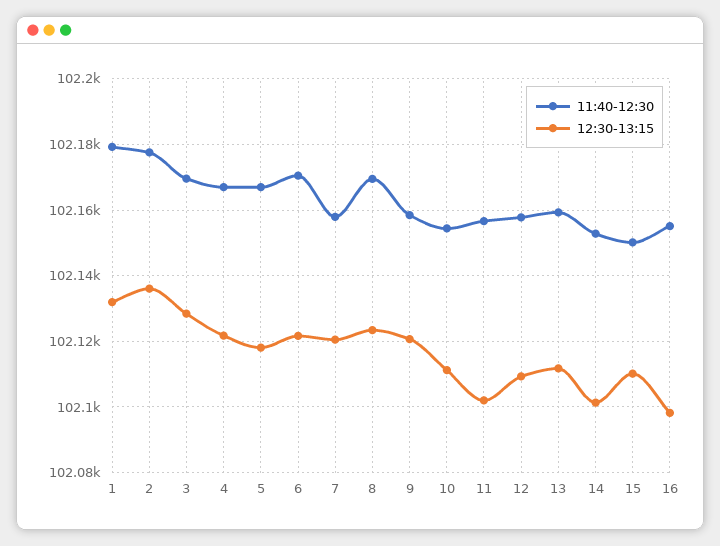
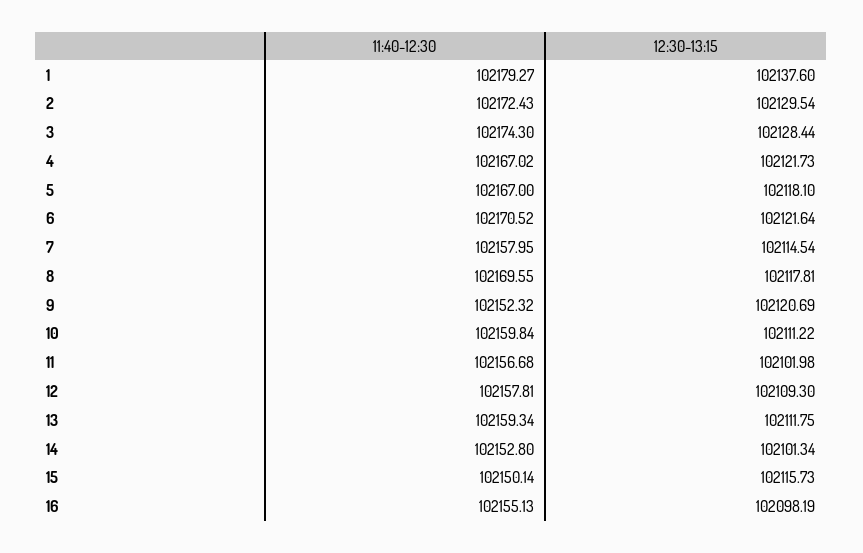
  {
    "11:40-12:30": {
      "1": 102179.27,
-     "2": 102178,
+     "2": 102172.43,
-     "3": 102170,
+     "3": 102174.3,
      "4": 102167.02,
      "5": 102167,
      "6": 102170.52,
      "7": 102157.95,
      "8": 102169.55,
-     "9": 102158,
+     "9": 102152.32,
-     "10": 102154,
+     "10": 102159.84,
      "11": 102156.68,
      "12": 102157.81,
      "13": 102159.34,
      "14": 102152.8,
      "15": 102150.14,
      "16": 102155.13
    },
    "12:30-13:15": {
-     "1": 102132,
+     "1": 102137.6,
-     "2": 102136,
+     "2": 102129.54,
      "3": 102128.44,
      "4": 102121.73,
      "5": 102118.1,
      "6": 102121.64,
-     "7": 102120,
+     "7": 102114.54,
-     "8": 102124,
+     "8": 102117.81,
      "9": 102120.69,
      "10": 102111.22,
      "11": 102101.98,
      "12": 102109.3,
      "13": 102111.75,
      "14": 102101.34,
-     "15": 102110,
+     "15": 102115.73,
      "16": 102098.19
    }
  }

